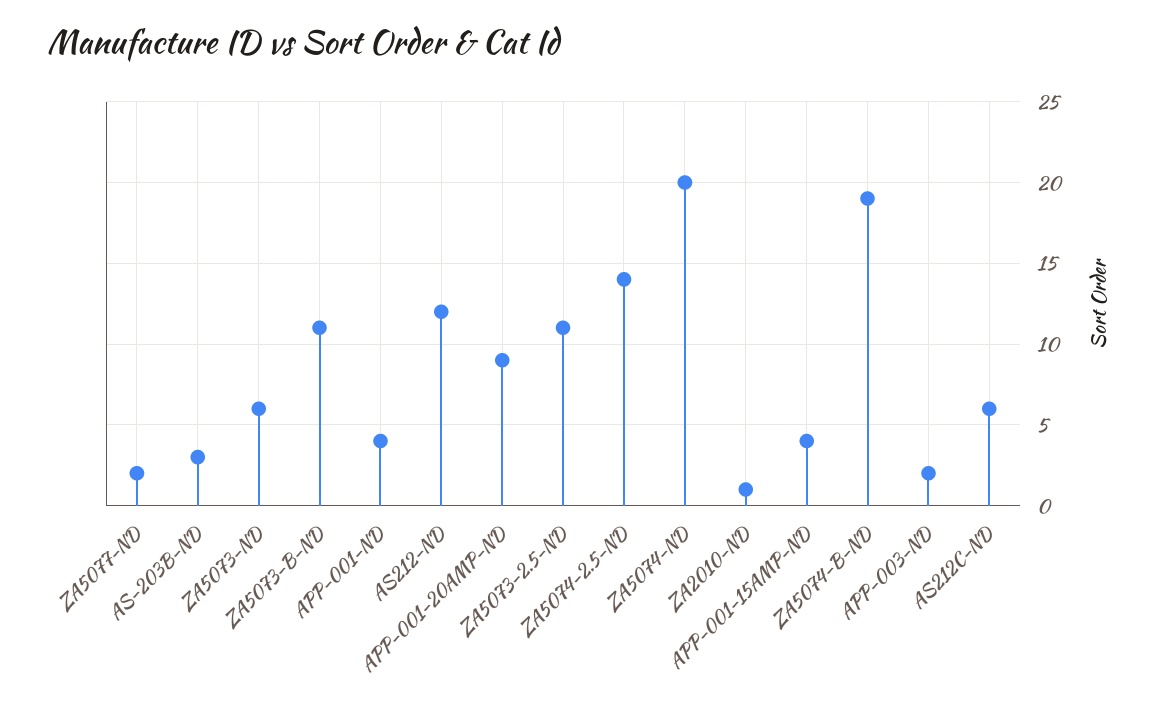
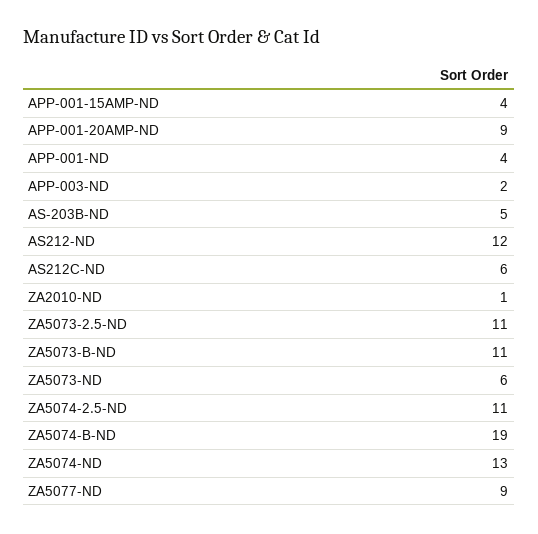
  {
-   "ZA5077-ND": 2,
+   "ZA5077-ND": 9,
-   "AS-203B-ND": 3,
+   "AS-203B-ND": 5,
    "ZA5073-ND": 6,
    "ZA5073-B-ND": 11,
    "APP-001-ND": 4,
    "AS212-ND": 12,
    "APP-001-20AMP-ND": 9,
    "ZA5073-2.5-ND": 11,
-   "ZA5074-2.5-ND": 14,
+   "ZA5074-2.5-ND": 11,
-   "ZA5074-ND": 20,
+   "ZA5074-ND": 13,
    "ZA2010-ND": 1,
    "APP-001-15AMP-ND": 4,
    "ZA5074-B-ND": 19,
    "APP-003-ND": 2,
    "AS212C-ND": 6
  }

